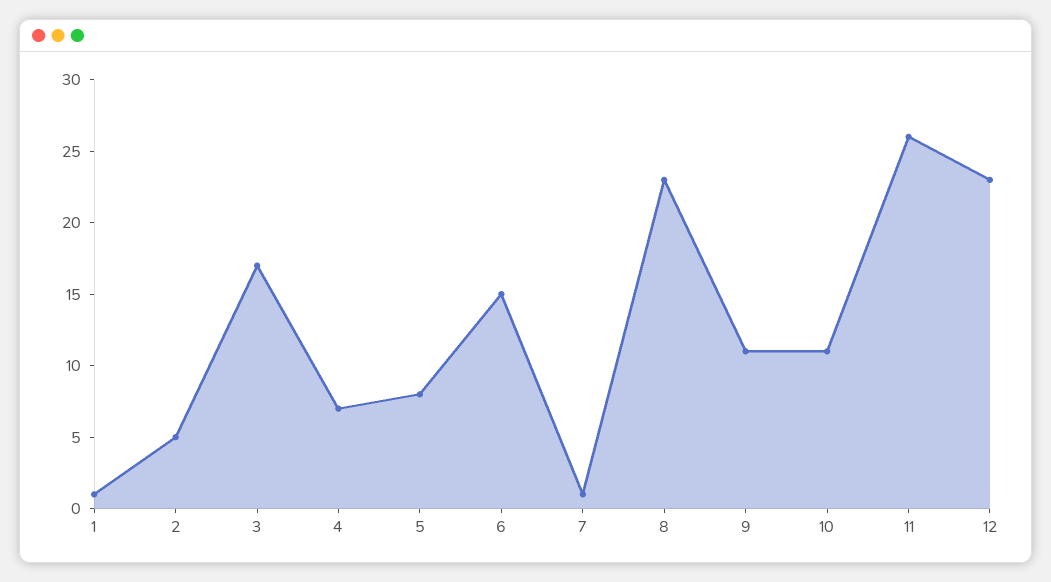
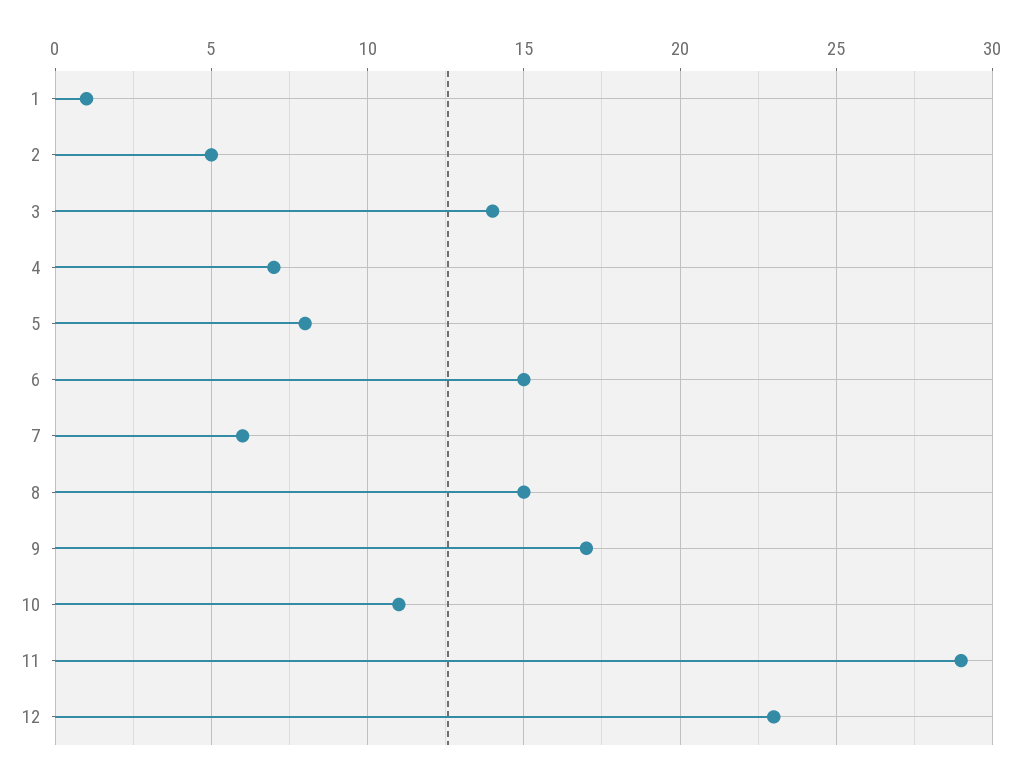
  {
    "1": 1,
    "2": 5,
-   "3": 17,
+   "3": 14,
    "4": 7,
    "5": 8,
    "6": 15,
-   "7": 1,
+   "7": 6,
-   "8": 23,
+   "8": 15,
-   "9": 11,
+   "9": 17,
    "10": 11,
-   "11": 26,
+   "11": 29,
    "12": 23
  }

